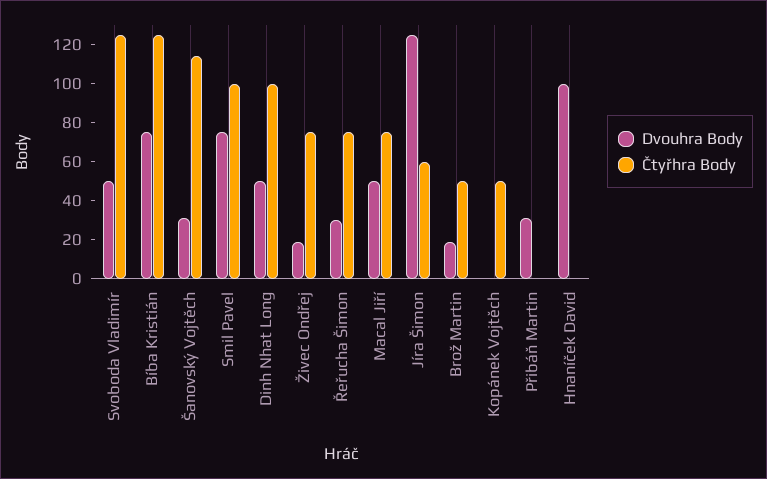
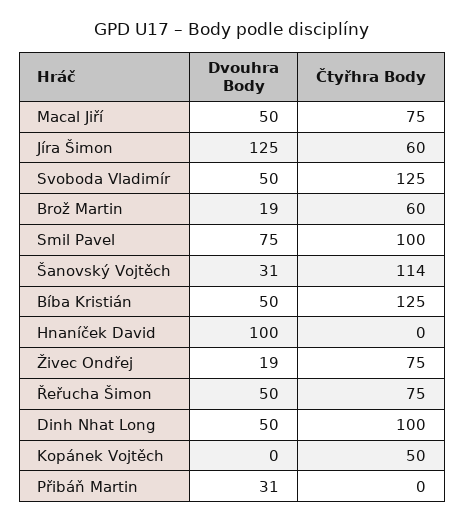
  {
    "Dvouhra Body": {
      "Svoboda Vladimír": 50,
-     "Bíba Kristián": 75,
+     "Bíba Kristián": 50,
      "Šanovský Vojtěch": 31,
      "Smil Pavel": 75,
      "Dinh Nhat Long": 50,
      "Živec Ondřej": 19,
-     "Řeřucha Šimon": 30,
+     "Řeřucha Šimon": 50,
      "Macal Jiří": 50,
      "Jíra Šimon": 125,
      "Brož Martin": 19,
      "Kopánek Vojtěch": 0,
      "Přibáň Martin": 31,
      "Hnaníček David": 100
    },
    "Čtyřhra Body": {
      "Svoboda Vladimír": 125,
      "Bíba Kristián": 125,
      "Šanovský Vojtěch": 114,
      "Smil Pavel": 100,
      "Dinh Nhat Long": 100,
      "Živec Ondřej": 75,
      "Řeřucha Šimon": 75,
      "Macal Jiří": 75,
      "Jíra Šimon": 60,
-     "Brož Martin": 50,
+     "Brož Martin": 60,
      "Kopánek Vojtěch": 50,
      "Přibáň Martin": 0,
      "Hnaníček David": 0
    }
  }

